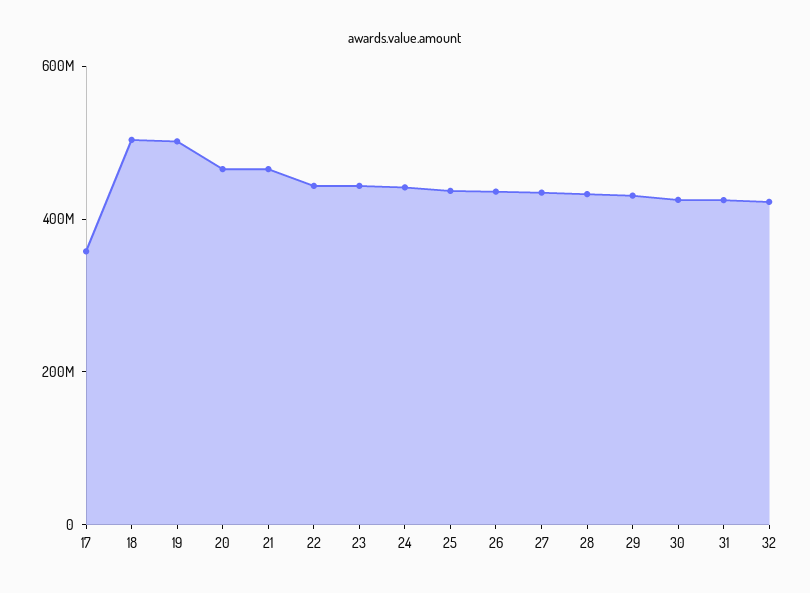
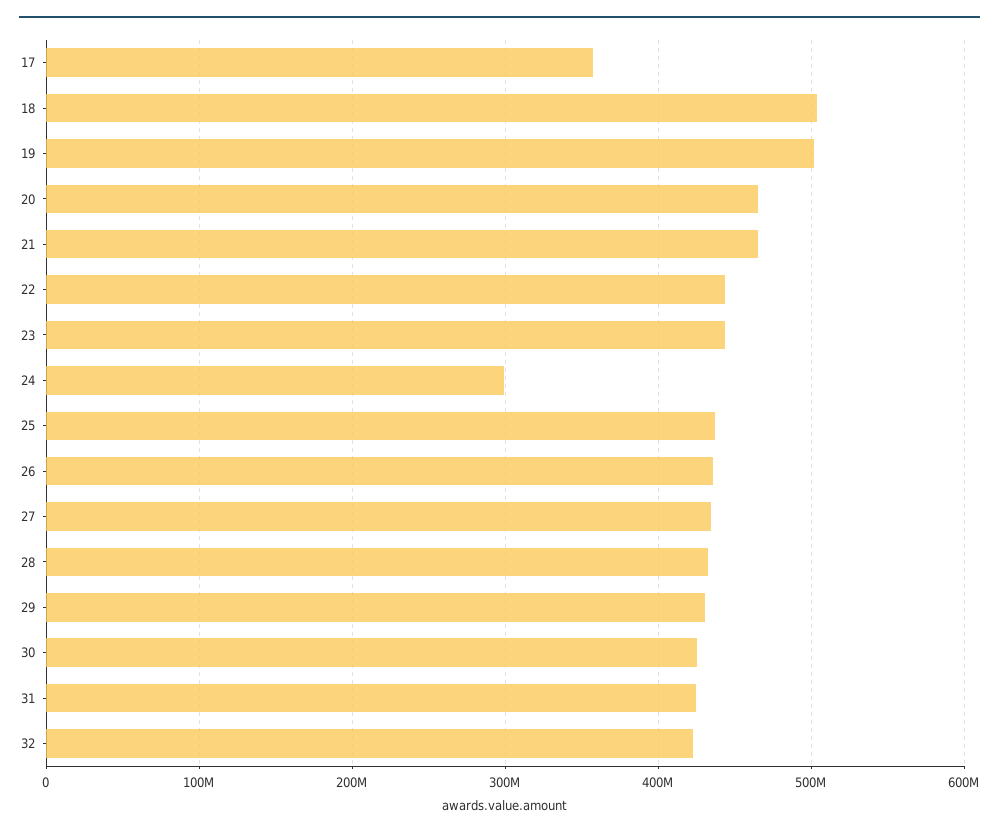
  {
    "17": 360000000,
    "18": 500000000,
    "19": 500000000,
    "20": 470000000,
    "21": 470000000,
    "22": 440000000,
    "23": 440000000,
-   "24": 450000000,
+   "24": 300000000,
    "25": 440000000,
    "26": 440000000,
    "27": 430000000,
    "28": 430000000,
    "29": 430000000,
    "30": 420000000,
    "31": 420000000,
    "32": 420000000
  }

